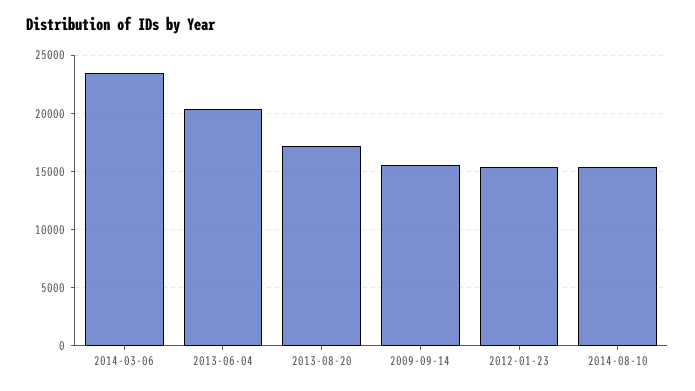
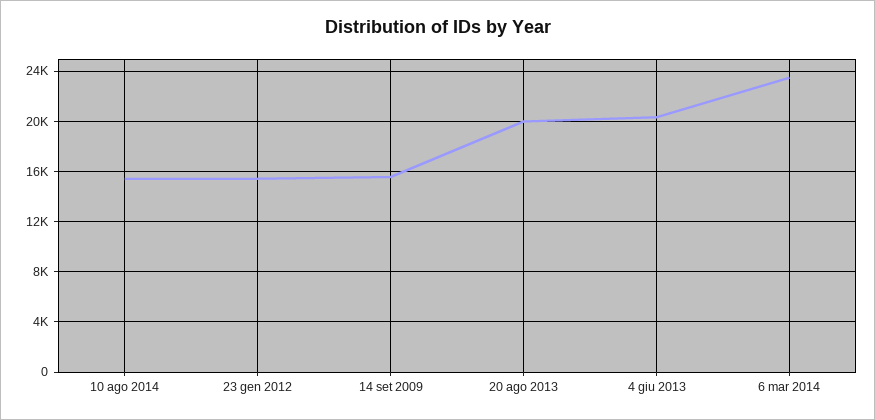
  {
    "2014-03-06": 23500,
    "2013-06-04": 20500,
-   "2013-08-20": 17000,
+   "2013-08-20": 20000,
    "2009-09-14": 15500,
    "2012-01-23": 15500,
    "2014-08-10": 15500
  }

